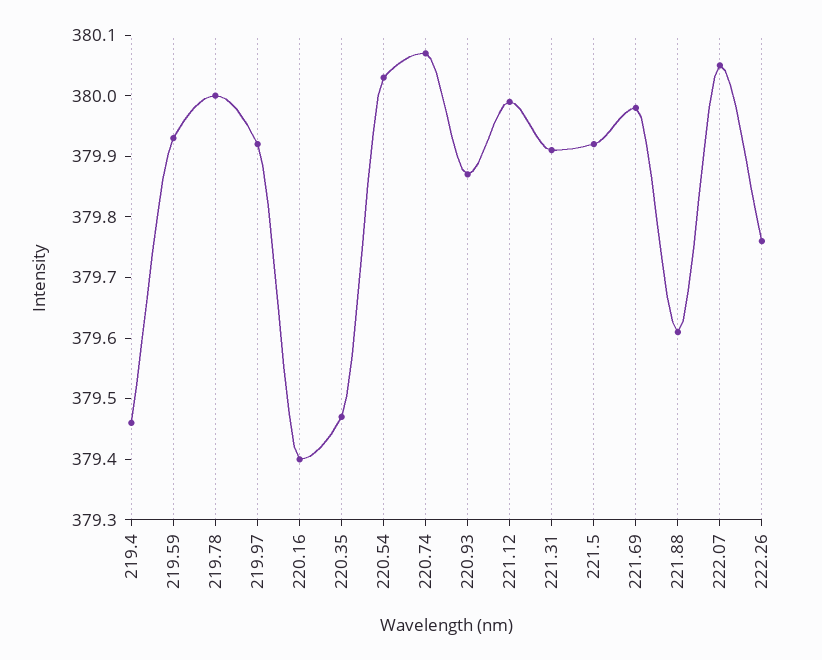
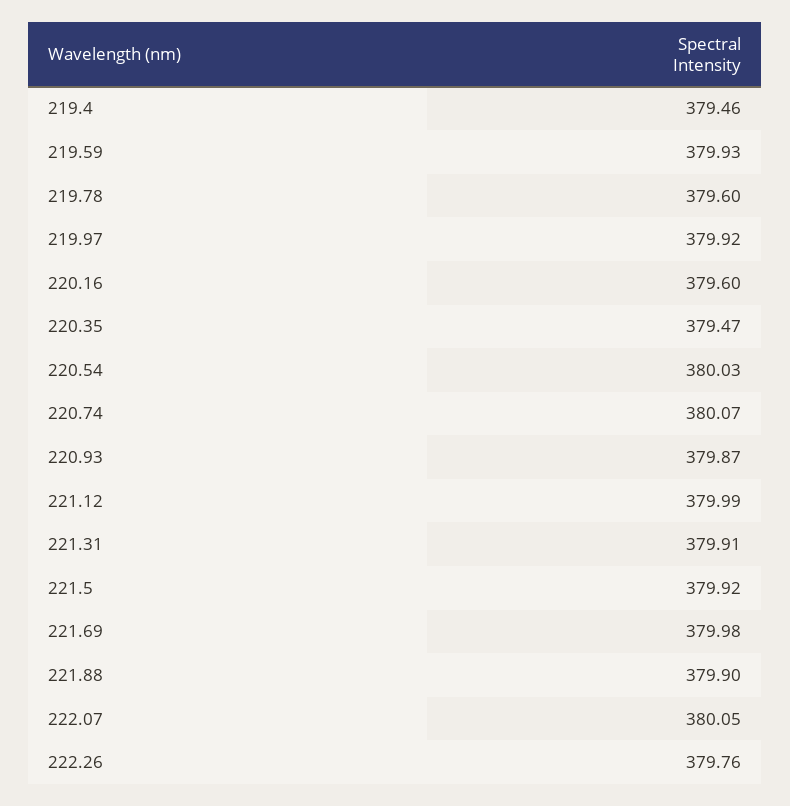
  {
    "219.4": 379.46,
    "219.59": 379.93,
-   "219.78": 380,
+   "219.78": 379.6,
    "219.97": 379.92,
-   "220.16": 379.4,
+   "220.16": 379.6,
    "220.35": 379.47,
    "220.54": 380.03,
    "220.74": 380.07,
    "220.93": 379.87,
    "221.12": 379.99,
    "221.31": 379.91,
    "221.5": 379.92,
    "221.69": 379.98,
-   "221.88": 379.6,
+   "221.88": 379.9,
    "222.07": 380.05,
    "222.26": 379.76
  }

